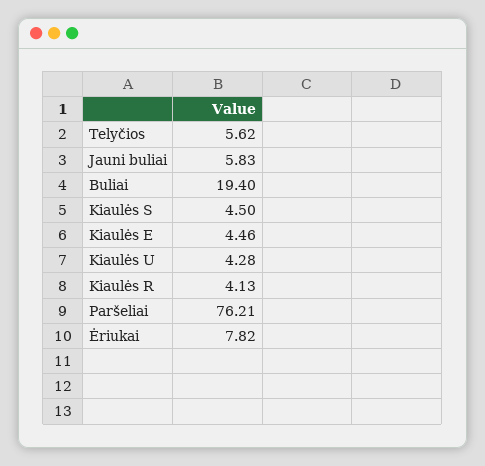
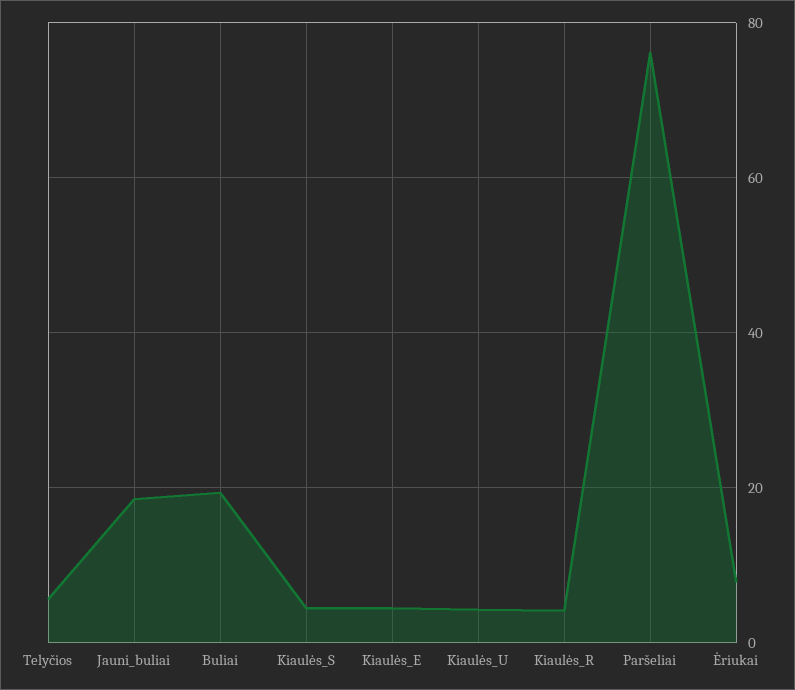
  {
    "Telyčios": 5.62,
-   "Jauni buliai": 5.83,
+   "Jauni buliai": 18,
    "Buliai": 19.4,
    "Kiaulės S": 4.5,
    "Kiaulės E": 4.46,
    "Kiaulės U": 4.28,
    "Kiaulės R": 4.13,
    "Paršeliai": 76.21,
    "Ėriukai": 7.82
  }

